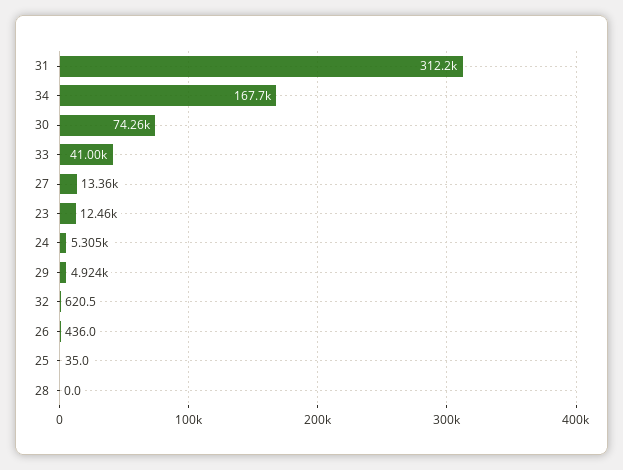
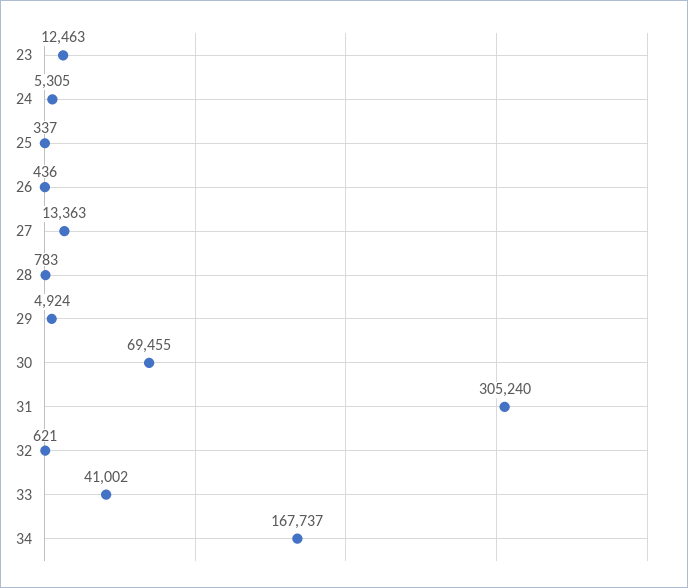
  {
-   "31": 312200,
+   "31": 305240,
    "34": 167737,
-   "30": 74260,
+   "30": 69455,
    "33": 41002,
    "27": 13363,
    "23": 12463,
    "24": 5305,
    "29": 4924,
    "32": 620.5,
    "26": 436,
-   "25": 35,
+   "25": 337,
-   "28": 0
+   "28": 783
  }

